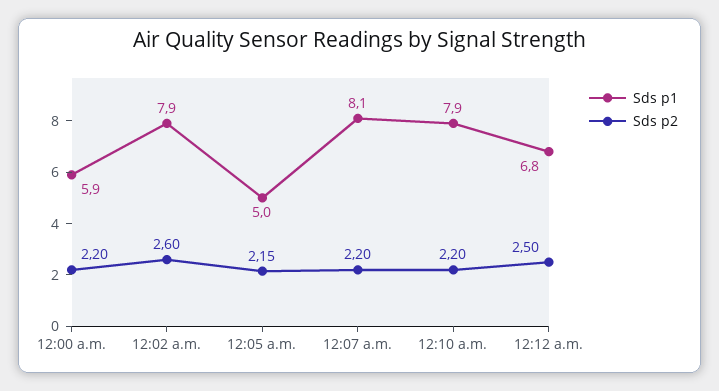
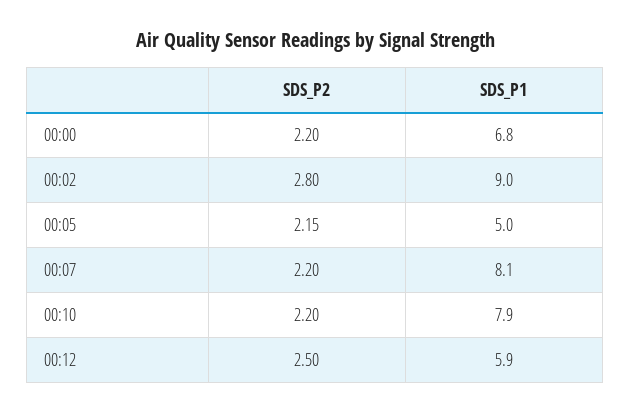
  {
    "Sds p1": {
-     "12:00 a.m.": 5.9,
+     "12:00 a.m.": 6.8,
-     "12:02 a.m.": 7.9,
+     "12:02 a.m.": 9,
      "12:05 a.m.": 5,
      "12:07 a.m.": 8.1,
      "12:10 a.m.": 7.9,
-     "12:12 a.m.": 6.8
+     "12:12 a.m.": 5.9
    },
    "Sds p2": {
      "12:00 a.m.": 2.2,
-     "12:02 a.m.": 2.6,
+     "12:02 a.m.": 2.8,
      "12:05 a.m.": 2.15,
      "12:07 a.m.": 2.2,
      "12:10 a.m.": 2.2,
      "12:12 a.m.": 2.5
    }
  }

